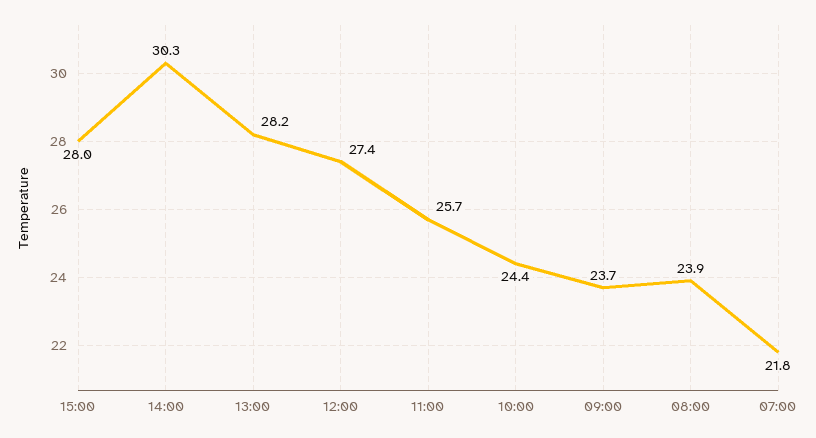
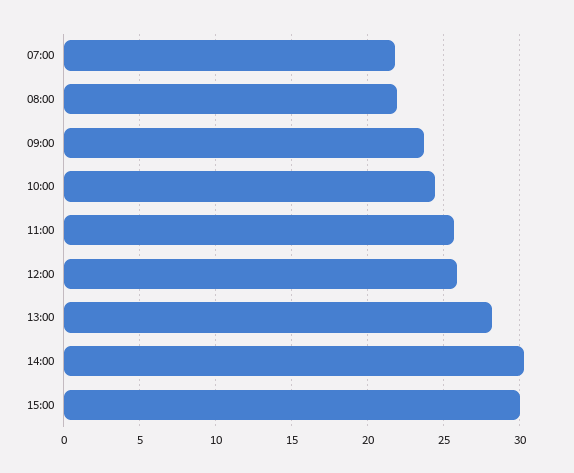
  {
-   "15:00": 28,
+   "15:00": 30,
    "14:00": 30.3,
    "13:00": 28.2,
-   "12:00": 27.4,
+   "12:00": 26,
    "11:00": 25.7,
    "10:00": 24.4,
    "09:00": 23.7,
-   "08:00": 23.9,
+   "08:00": 22,
    "07:00": 21.8
  }

